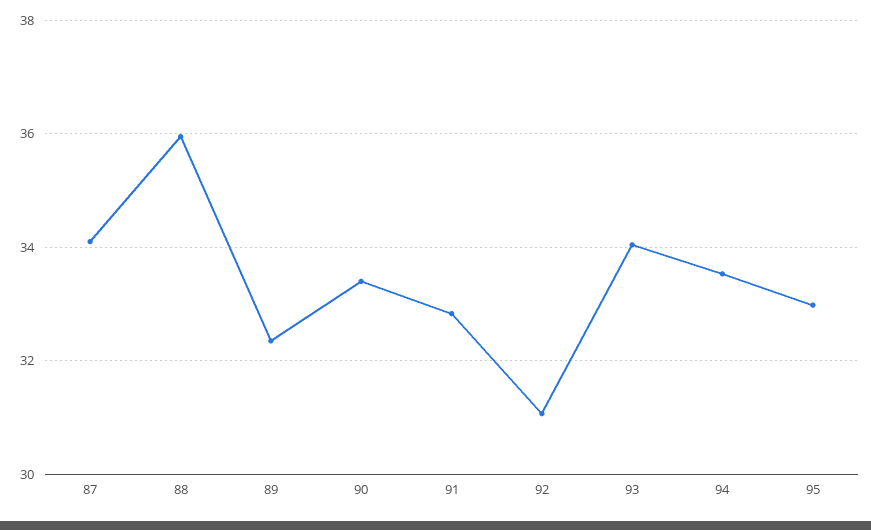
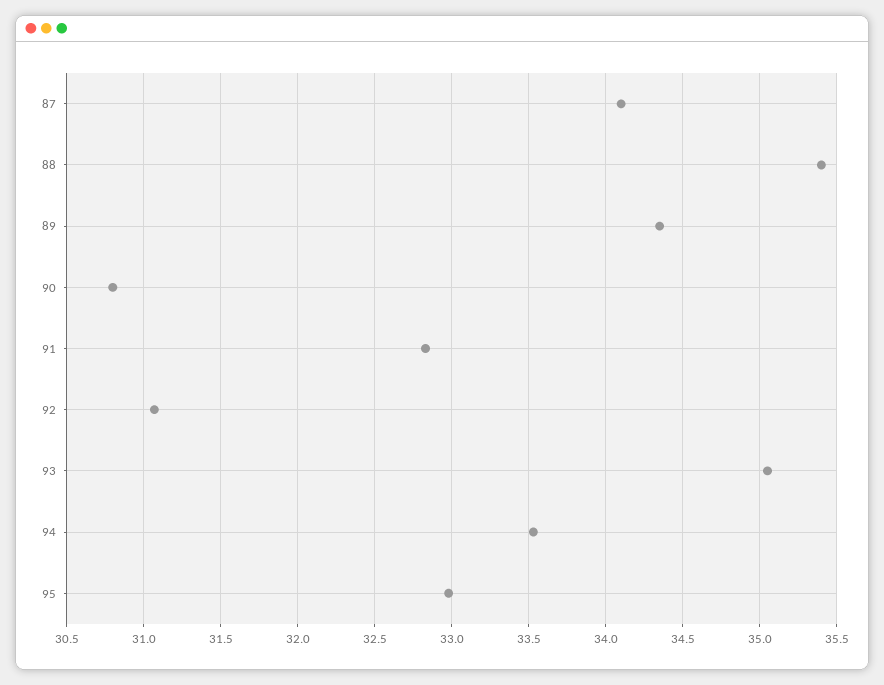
  {
    "87": 34.1,
-   "88": 36,
+   "88": 35.4,
-   "89": 32.4,
+   "89": 34.35,
-   "90": 33.4,
+   "90": 30.8,
    "91": 32.85,
    "92": 31.05,
-   "93": 34,
+   "93": 35.05,
    "94": 33.55,
    "95": 33
  }

